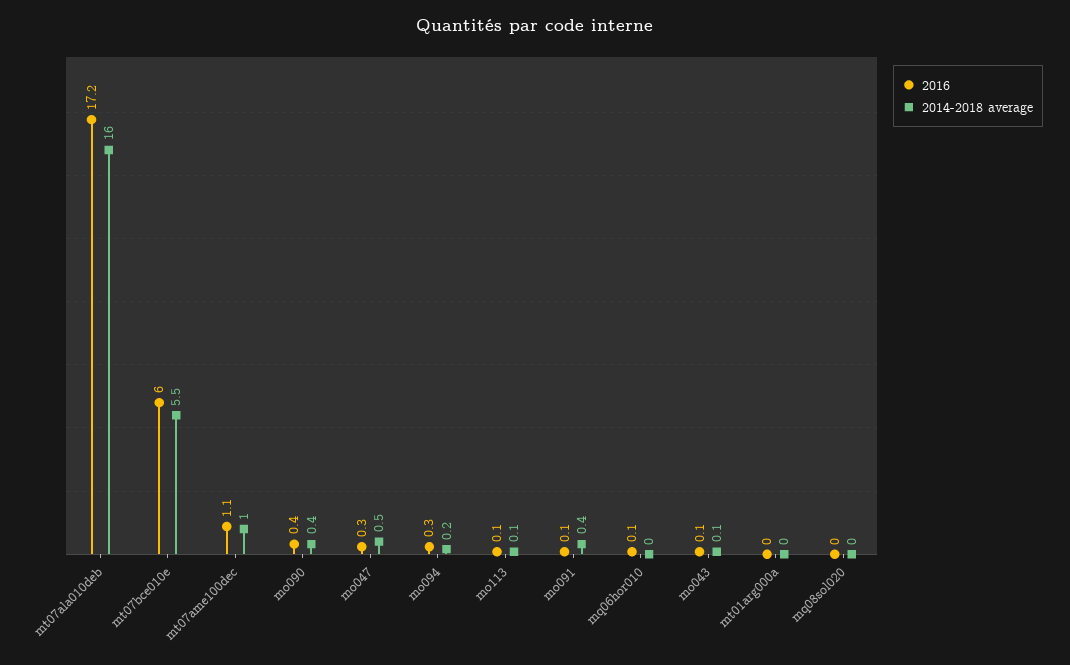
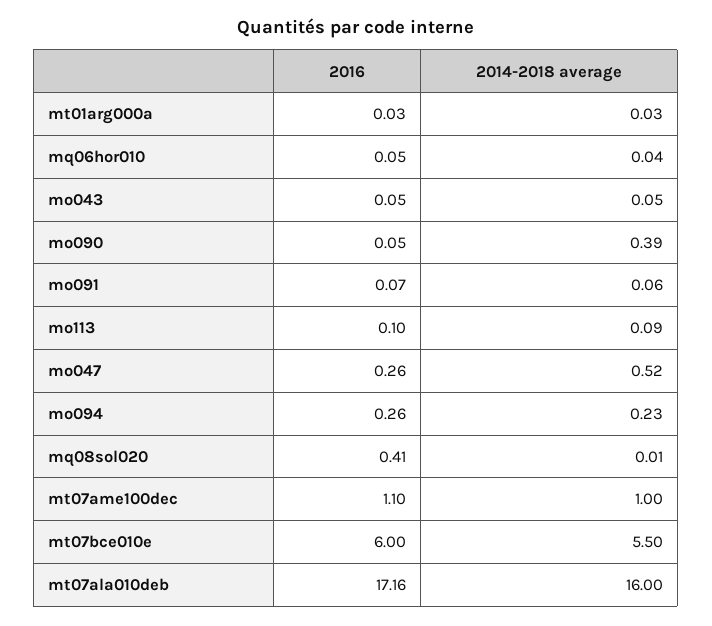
  {
    "2016": {
      "mt07ala010deb": 17.16,
      "mt07bce010e": 6,
      "mt07ame100dec": 1.1,
-     "mo090": 0.4,
+     "mo090": 0.05,
      "mo047": 0.26,
      "mo094": 0.26,
      "mo113": 0.1,
      "mo091": 0.07,
      "mq06hor010": 0.05,
      "mo043": 0.05,
      "mt01arg000a": 0.03,
-     "mq08sol020": 0
+     "mq08sol020": 0.41
    },
    "2014-2018 average": {
      "mt07ala010deb": 16,
      "mt07bce010e": 5.5,
      "mt07ame100dec": 1,
      "mo090": 0.39,
      "mo047": 0.52,
      "mo094": 0.23,
      "mo113": 0.09,
-     "mo091": 0.4,
+     "mo091": 0.06,
      "mq06hor010": 0.04,
      "mo043": 0.05,
      "mt01arg000a": 0.03,
      "mq08sol020": 0.01
    }
  }

